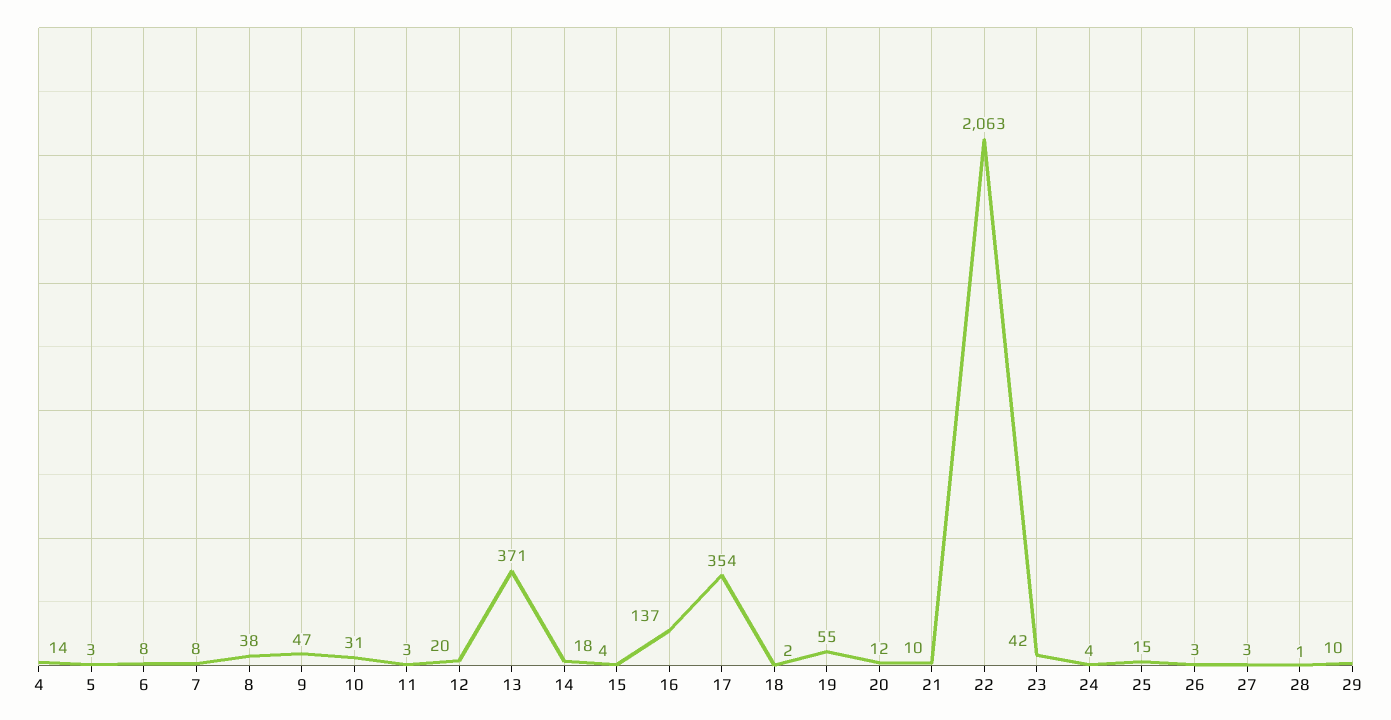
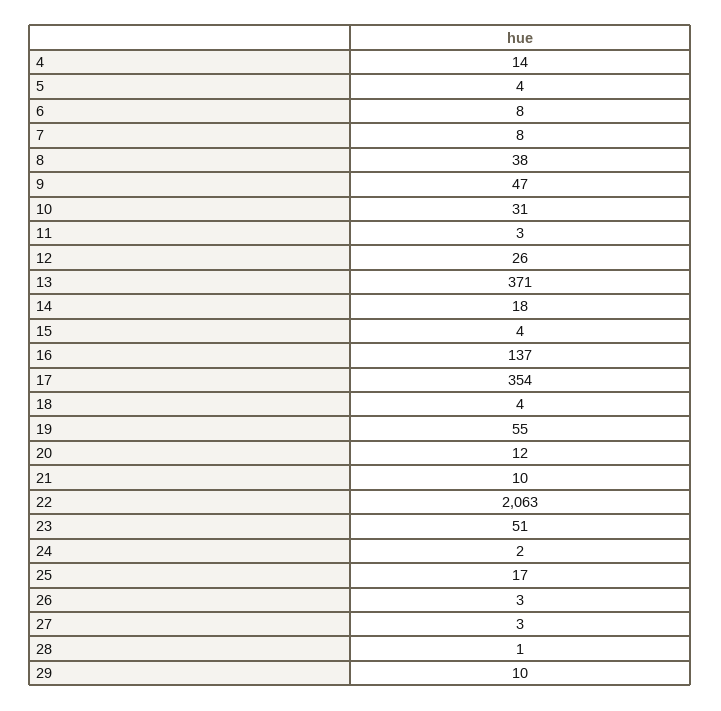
  {
    "4": 14,
-   "5": 3,
+   "5": 4,
    "6": 8,
    "7": 8,
    "8": 38,
    "9": 47,
    "10": 31,
    "11": 3,
-   "12": 20,
+   "12": 26,
    "13": 371,
    "14": 18,
    "15": 4,
    "16": 137,
    "17": 354,
-   "18": 2,
+   "18": 4,
    "19": 55,
    "20": 12,
    "21": 10,
    "22": 2063,
-   "23": 42,
+   "23": 51,
-   "24": 4,
+   "24": 2,
-   "25": 15,
+   "25": 17,
    "26": 3,
    "27": 3,
    "28": 1,
    "29": 10
  }

